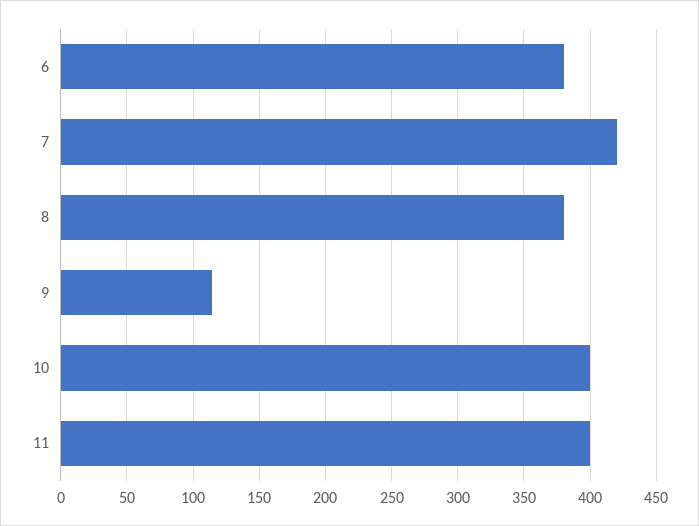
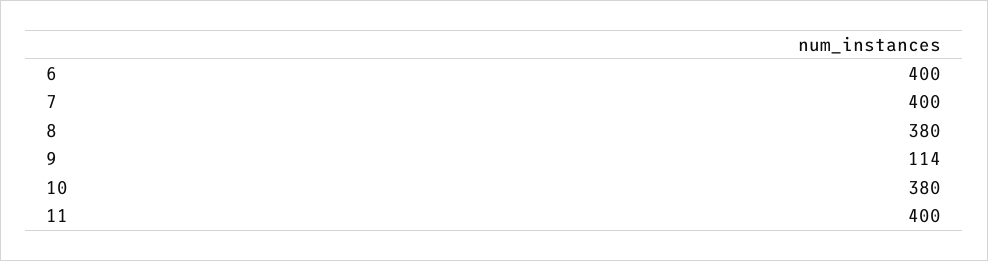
  {
-   "6": 380,
+   "6": 400,
-   "7": 420,
+   "7": 400,
    "8": 380,
    "9": 114,
-   "10": 400,
+   "10": 380,
    "11": 400
  }

